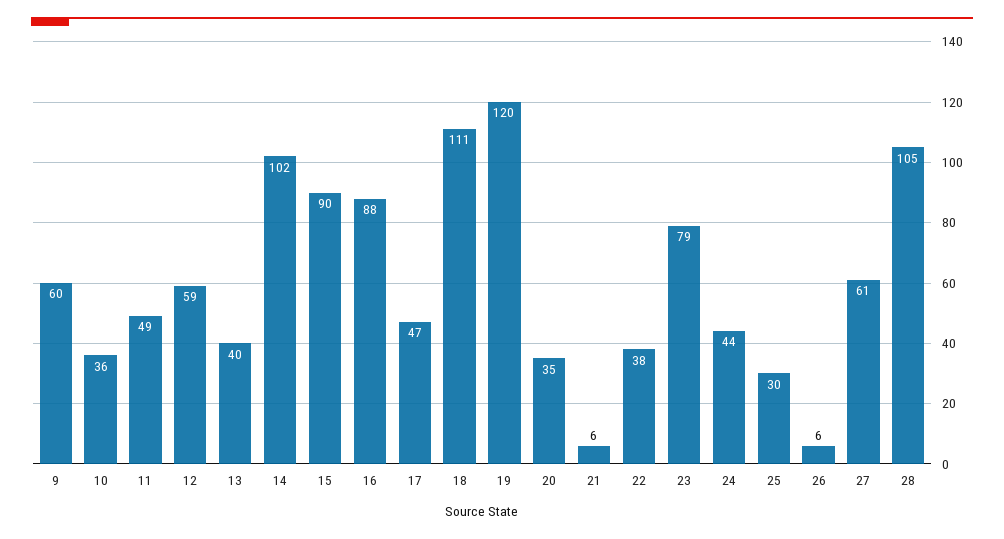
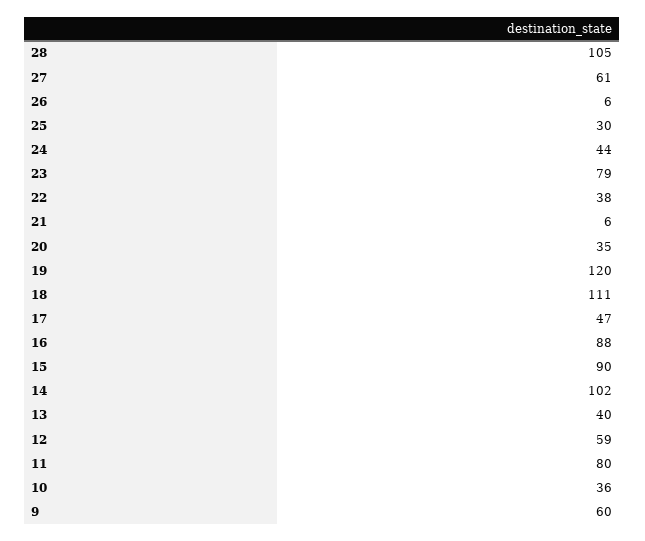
  {
    "9": 60,
    "10": 36,
-   "11": 49,
+   "11": 80,
    "12": 59,
    "13": 40,
    "14": 102,
    "15": 90,
    "16": 88,
    "17": 47,
    "18": 111,
    "19": 120,
    "20": 35,
    "21": 6,
    "22": 38,
    "23": 79,
    "24": 44,
    "25": 30,
    "26": 6,
    "27": 61,
    "28": 105
  }

